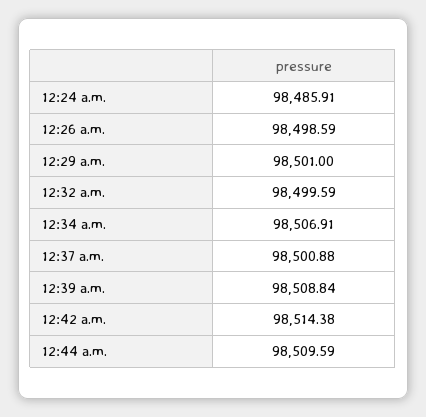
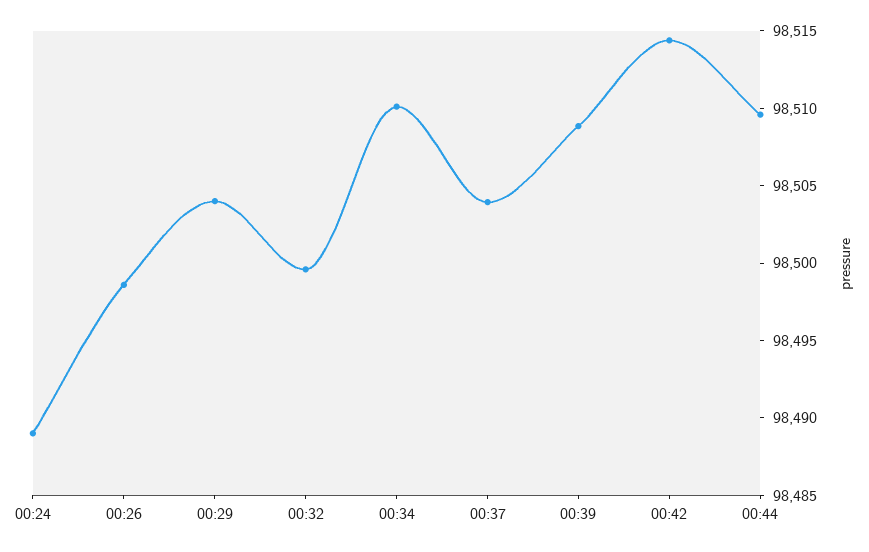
  {
-   "12:24 a.m.": 98485.91,
+   "12:24 a.m.": 98489,
    "12:26 a.m.": 98498.59,
-   "12:29 a.m.": 98501,
+   "12:29 a.m.": 98504,
    "12:32 a.m.": 98499.59,
-   "12:34 a.m.": 98506.91,
+   "12:34 a.m.": 98510,
-   "12:37 a.m.": 98500.88,
+   "12:37 a.m.": 98504,
    "12:39 a.m.": 98508.84,
    "12:42 a.m.": 98514.38,
    "12:44 a.m.": 98509.59
  }

